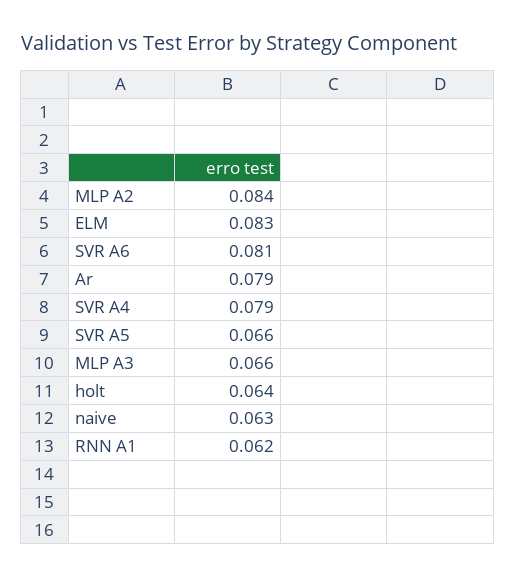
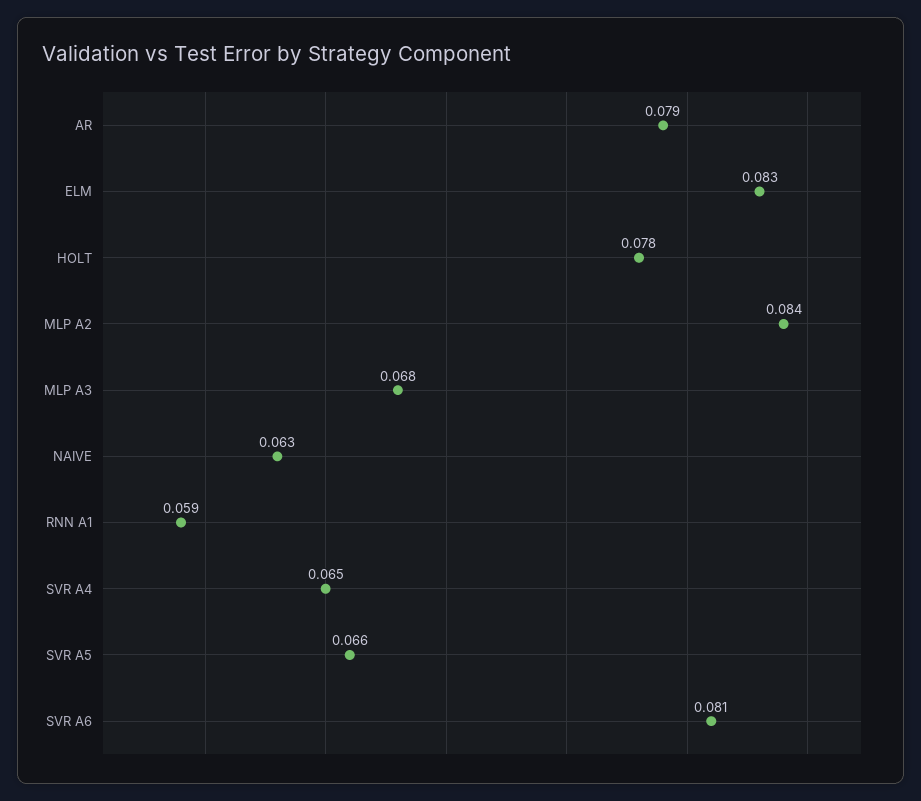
  {
    "MLP A2": 0.084,
    "ELM": 0.083,
    "SVR A6": 0.081,
    "Ar": 0.079,
-   "SVR A4": 0.079,
+   "SVR A4": 0.065,
    "SVR A5": 0.066,
-   "MLP A3": 0.066,
+   "MLP A3": 0.068,
-   "holt": 0.064,
+   "holt": 0.078,
    "naive": 0.063,
-   "RNN A1": 0.062
+   "RNN A1": 0.059
  }

